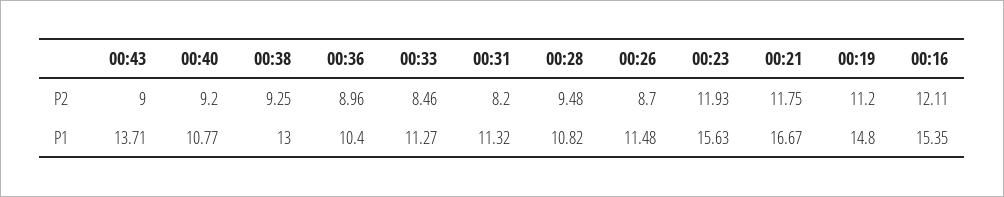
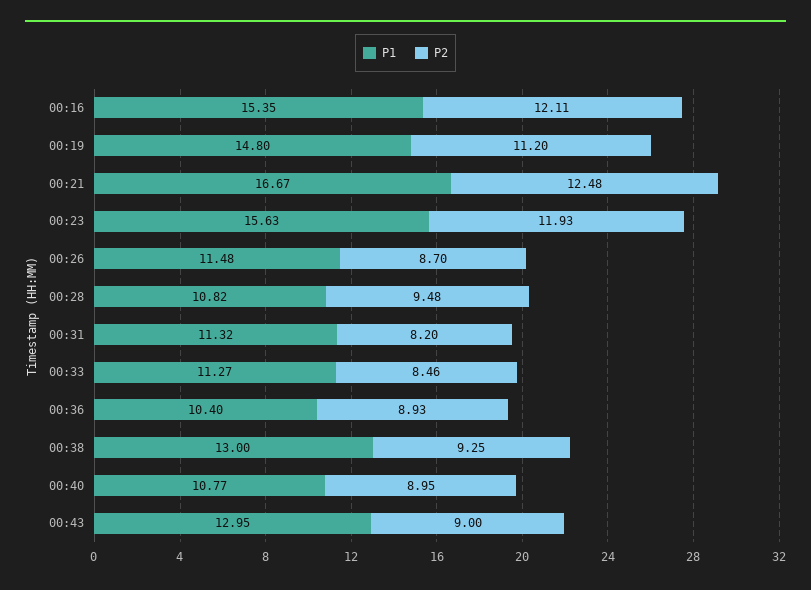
  {
    "P2": {
      "00:43": 9,
-     "00:40": 9.2,
+     "00:40": 8.95,
      "00:38": 9.25,
-     "00:36": 8.96,
+     "00:36": 8.93,
      "00:33": 8.46,
      "00:31": 8.2,
      "00:28": 9.48,
      "00:26": 8.7,
      "00:23": 11.93,
-     "00:21": 11.75,
+     "00:21": 12.48,
      "00:19": 11.2,
      "00:16": 12.11
    },
    "P1": {
-     "00:43": 13.71,
+     "00:43": 12.95,
      "00:40": 10.77,
      "00:38": 13,
      "00:36": 10.4,
      "00:33": 11.27,
      "00:31": 11.32,
      "00:28": 10.82,
      "00:26": 11.48,
      "00:23": 15.63,
      "00:21": 16.67,
      "00:19": 14.8,
      "00:16": 15.35
    }
  }

